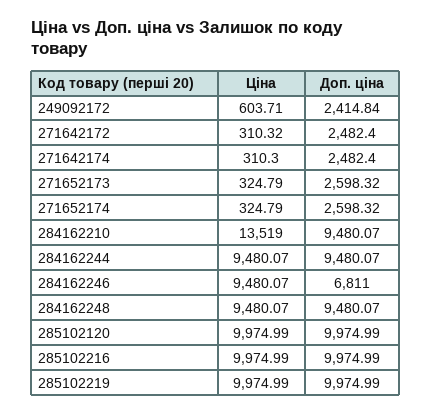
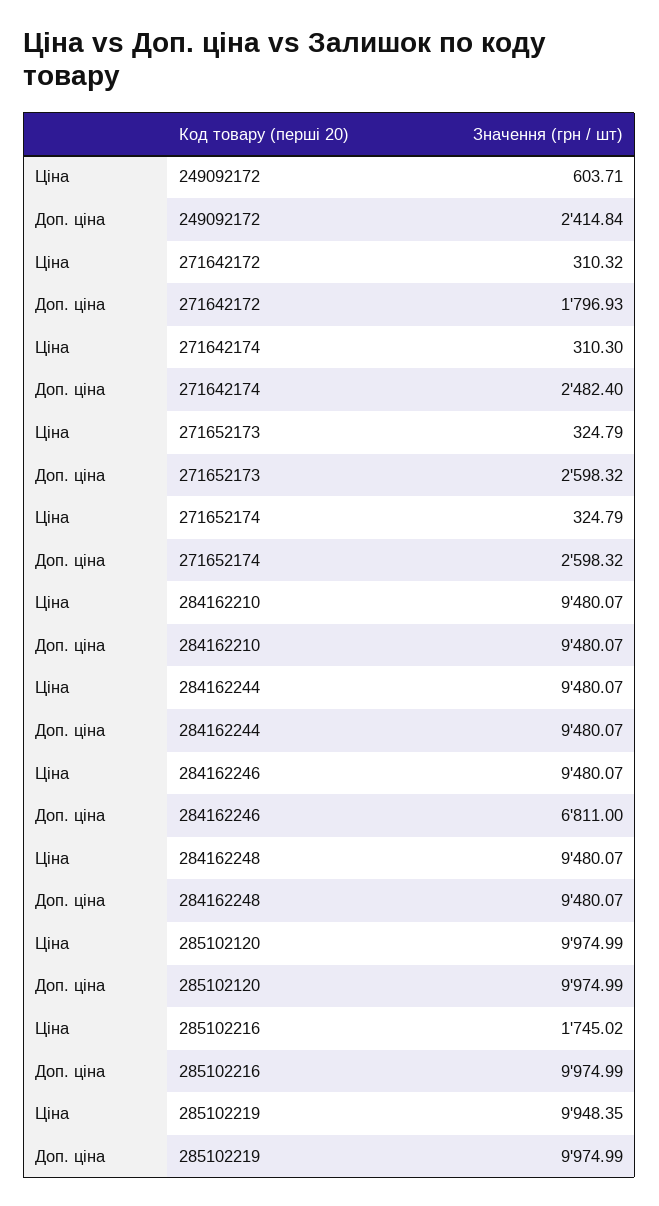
  {
    "Ціна": {
      "249092172": 603.71,
      "271642172": 310.32,
      "271642174": 310.3,
      "271652173": 324.79,
      "271652174": 324.79,
-     "284162210": 13519,
+     "284162210": 9480.07,
      "284162244": 9480.07,
      "284162246": 9480.07,
      "284162248": 9480.07,
      "285102120": 9974.99,
-     "285102216": 9974.99,
+     "285102216": 1745.02,
-     "285102219": 9974.99
+     "285102219": 9948.35
    },
    "Доп. ціна": {
      "249092172": 2414.84,
-     "271642172": 2482.4,
+     "271642172": 1796.93,
      "271642174": 2482.4,
      "271652173": 2598.32,
      "271652174": 2598.32,
      "284162210": 9480.07,
      "284162244": 9480.07,
      "284162246": 6811,
      "284162248": 9480.07,
      "285102120": 9974.99,
      "285102216": 9974.99,
      "285102219": 9974.99
    }
  }

